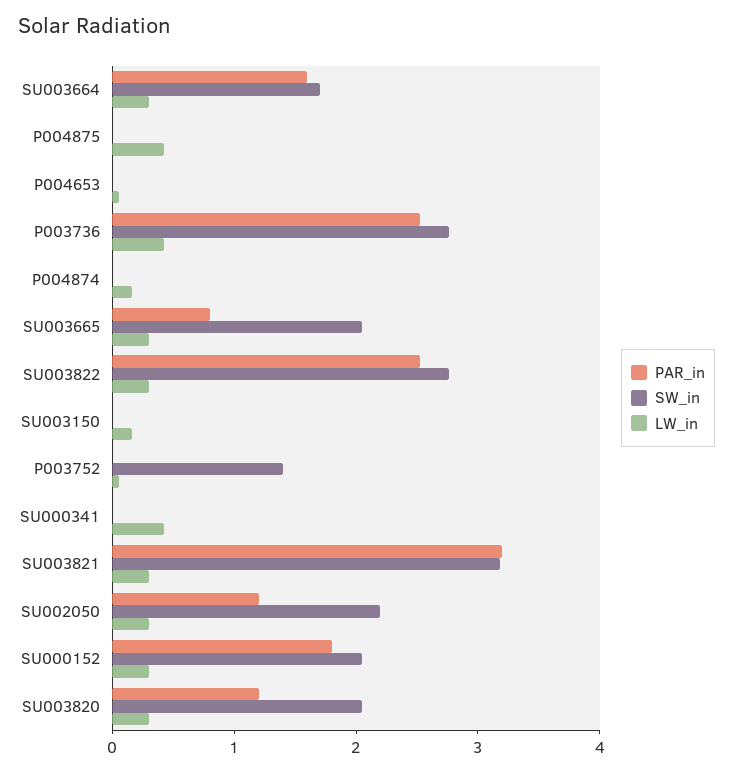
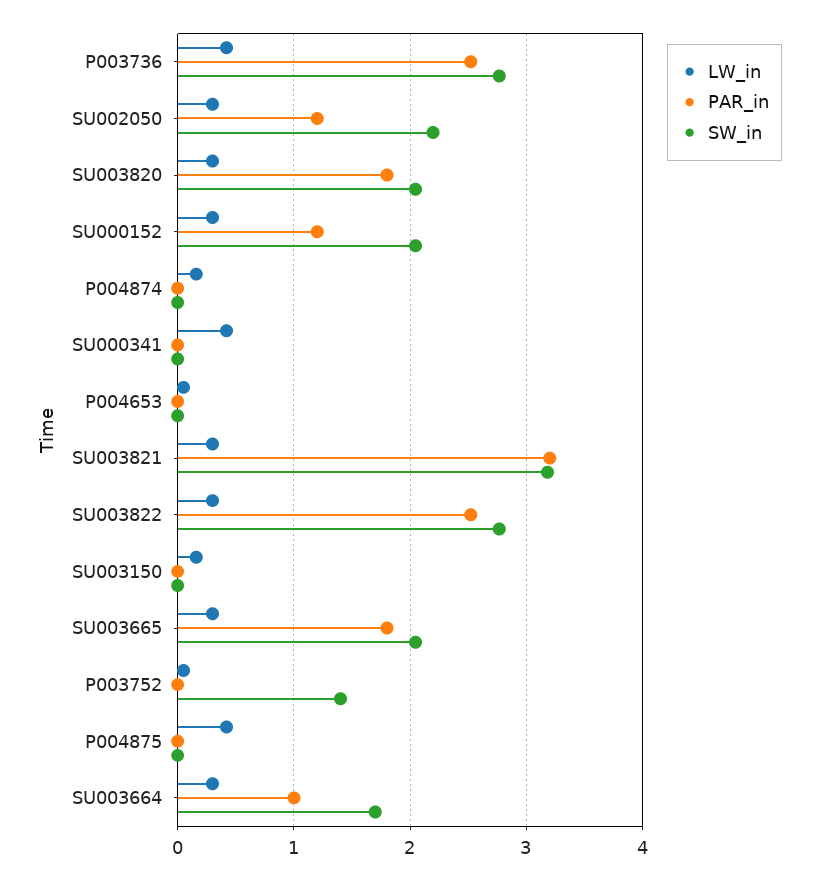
  {
    "PAR_in": {
-     "SU003664": 1.6,
+     "SU003664": 1,
      "P004875": 0,
      "P004653": 0,
      "P003736": 2.5,
      "P004874": 0,
-     "SU003665": 0.8,
+     "SU003665": 1.8,
      "SU003822": 2.5,
      "SU003150": 0,
      "P003752": 0,
      "SU000341": 0,
      "SU003821": 3.2,
      "SU002050": 1.2,
-     "SU000152": 1.8,
+     "SU000152": 1.2,
-     "SU003820": 1.2
+     "SU003820": 1.8
    },
    "SW_in": {
      "SU003664": 1.7,
      "P004875": 0,
      "P004653": 0,
      "P003736": 2.8,
      "P004874": 0,
      "SU003665": 2,
      "SU003822": 2.8,
      "SU003150": 0,
      "P003752": 1.4,
      "SU000341": 0,
      "SU003821": 3.2,
      "SU002050": 2.2,
      "SU000152": 2,
      "SU003820": 2
    },
    "LW_in": {
      "SU003664": 0.3,
      "P004875": 0.4,
      "P004653": 0.1,
      "P003736": 0.4,
      "P004874": 0.2,
      "SU003665": 0.3,
      "SU003822": 0.3,
      "SU003150": 0.2,
      "P003752": 0.1,
      "SU000341": 0.4,
      "SU003821": 0.3,
      "SU002050": 0.3,
      "SU000152": 0.3,
      "SU003820": 0.3
    }
  }

